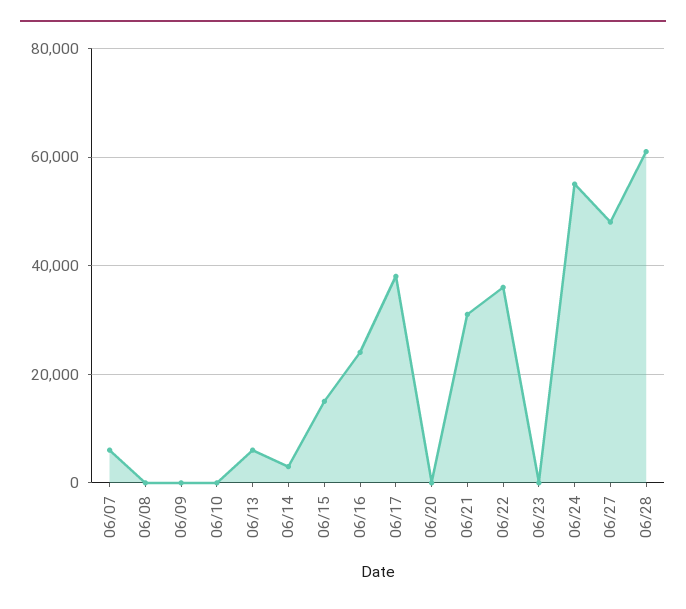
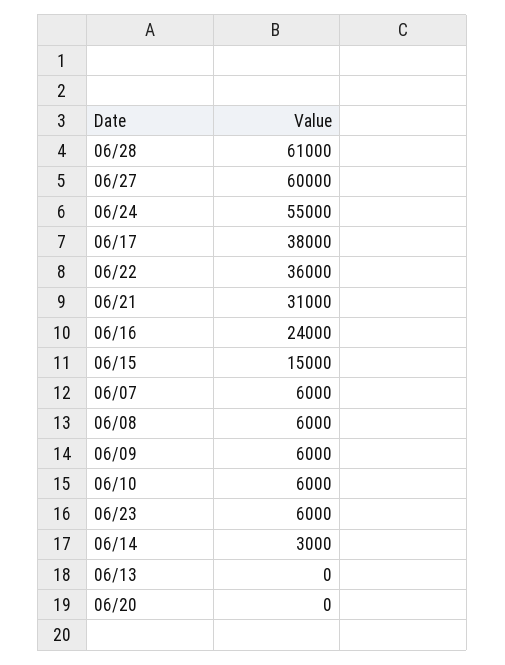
  {
    "06/07": 6000,
-   "06/08": 0,
+   "06/08": 6000,
-   "06/09": 0,
+   "06/09": 6000,
-   "06/10": 0,
+   "06/10": 6000,
-   "06/13": 6000,
+   "06/13": 0,
    "06/14": 3000,
    "06/15": 15000,
    "06/16": 24000,
    "06/17": 38000,
    "06/20": 0,
    "06/21": 31000,
    "06/22": 36000,
-   "06/23": 0,
+   "06/23": 6000,
    "06/24": 55000,
-   "06/27": 48000,
+   "06/27": 60000,
    "06/28": 61000
  }

